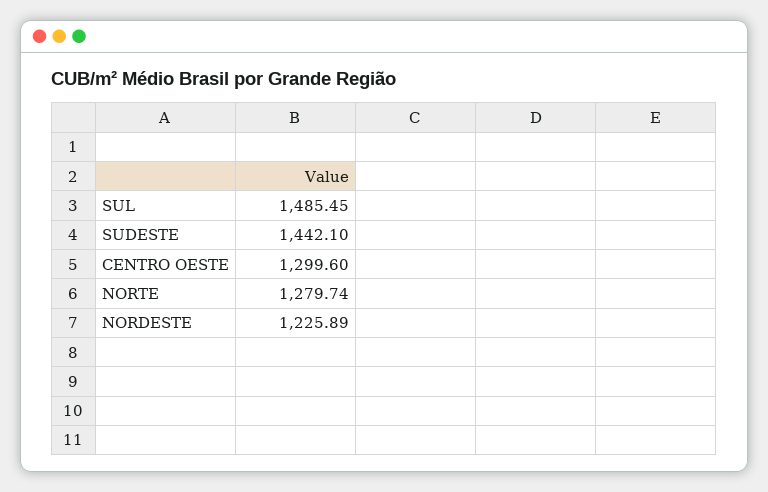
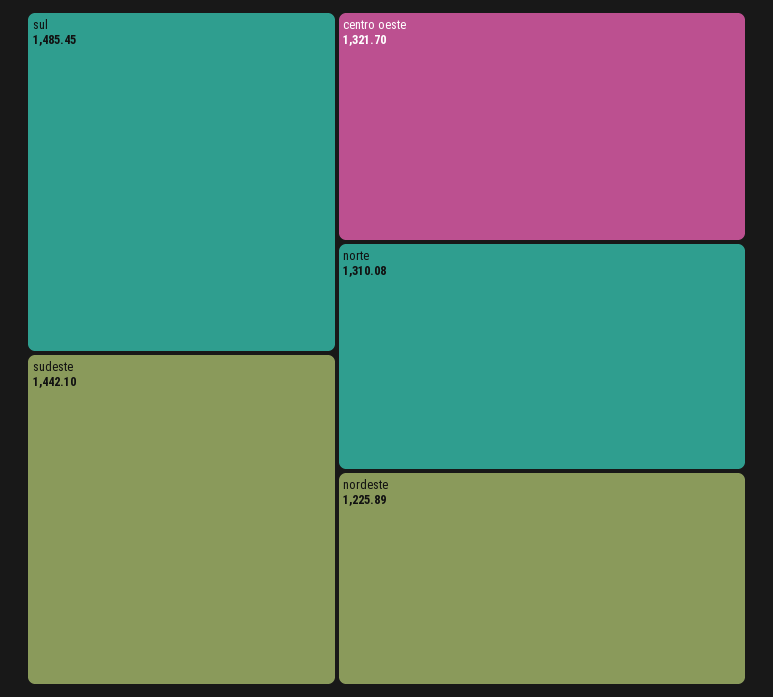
  {
    "SUL": 1485.45,
    "SUDESTE": 1442.1,
-   "CENTRO OESTE": 1299.6,
+   "CENTRO OESTE": 1321.7,
-   "NORTE": 1279.74,
+   "NORTE": 1310.08,
    "NORDESTE": 1225.89
  }

